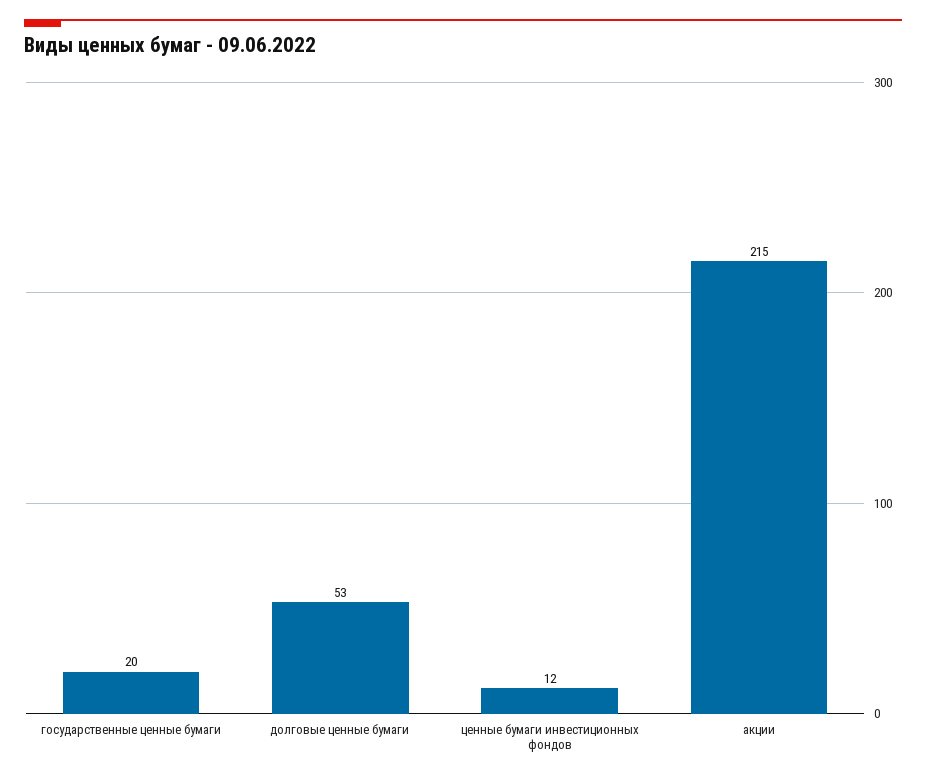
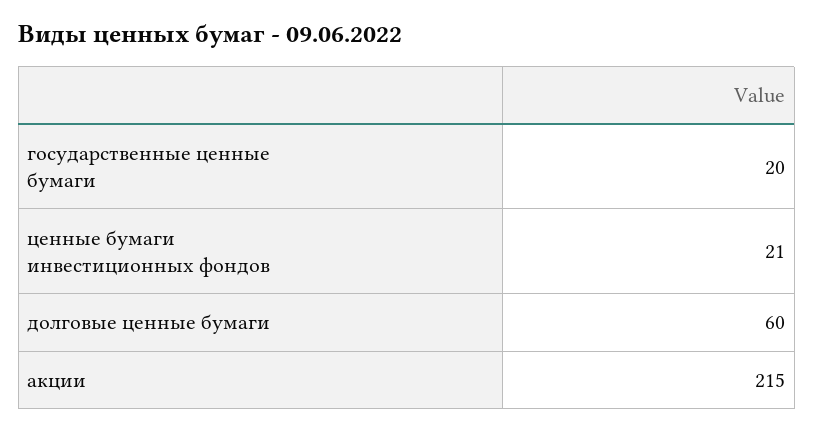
  {
    "государственные ценные бумаги": 20,
-   "долговые ценные бумаги": 53,
+   "долговые ценные бумаги": 60,
-   "ценные бумаги инвестиционных фондов": 12,
+   "ценные бумаги инвестиционных фондов": 21,
    "акции": 215
  }

